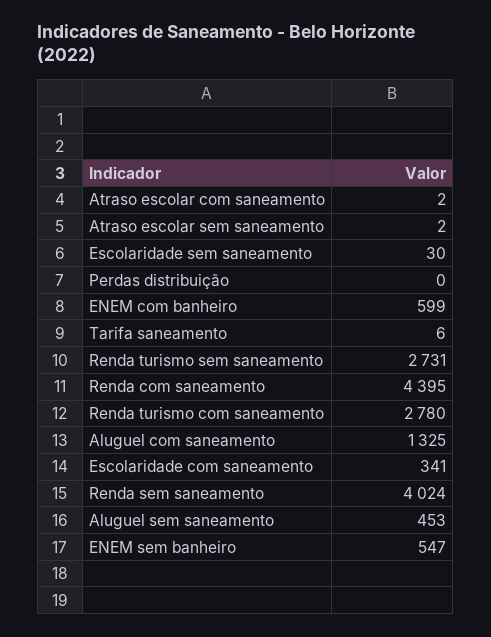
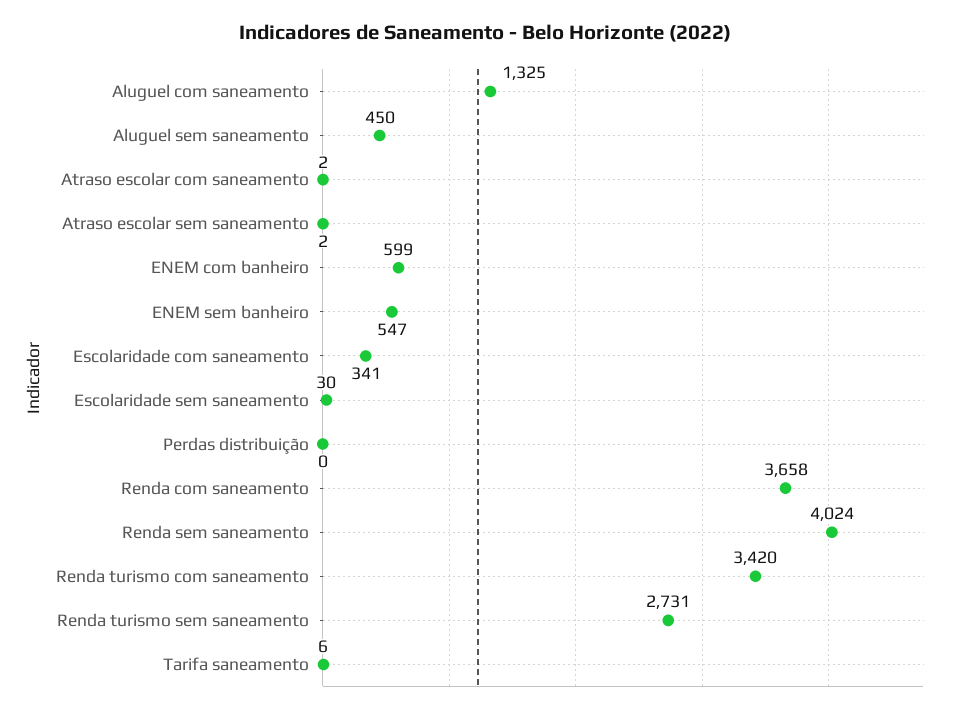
  {
    "Atraso escolar com saneamento": 2,
    "Atraso escolar sem saneamento": 2,
    "Escolaridade sem saneamento": 30,
    "Perdas distribuição": 0,
    "ENEM com banheiro": 599,
    "Tarifa saneamento": 6,
    "Renda turismo sem saneamento": 2731,
-   "Renda com saneamento": 4395,
+   "Renda com saneamento": 3658,
-   "Renda turismo com saneamento": 2780,
+   "Renda turismo com saneamento": 3420,
    "Aluguel com saneamento": 1325,
    "Escolaridade com saneamento": 341,
    "Renda sem saneamento": 4024,
-   "Aluguel sem saneamento": 453,
+   "Aluguel sem saneamento": 450,
    "ENEM sem banheiro": 547
  }

